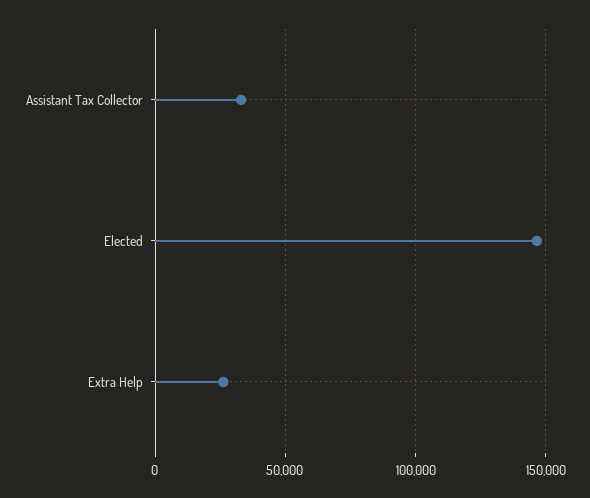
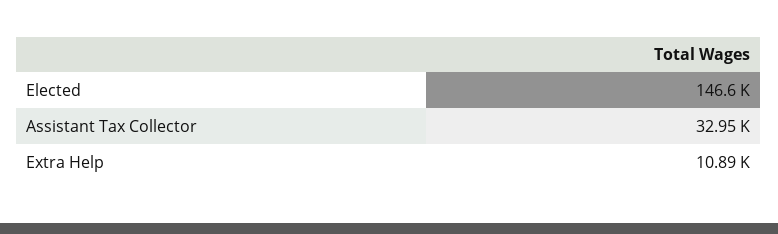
  {
    "Assistant Tax Collector": 32950,
    "Elected": 146600,
-   "Extra Help": 25000
+   "Extra Help": 10890
  }

